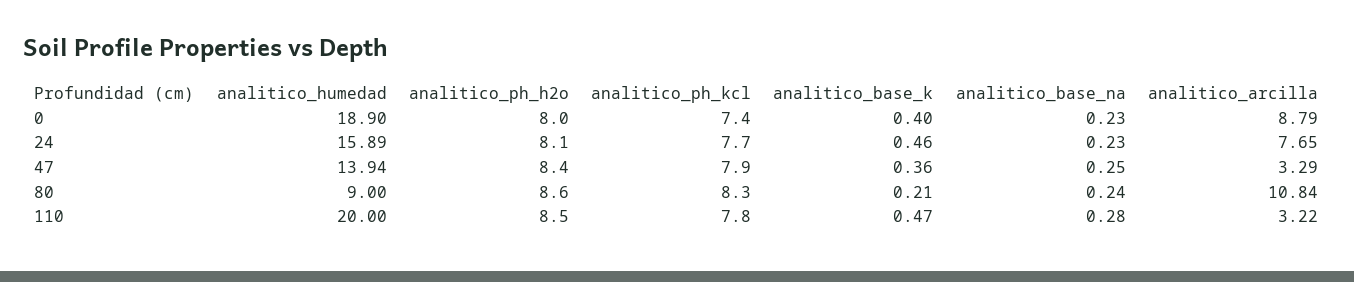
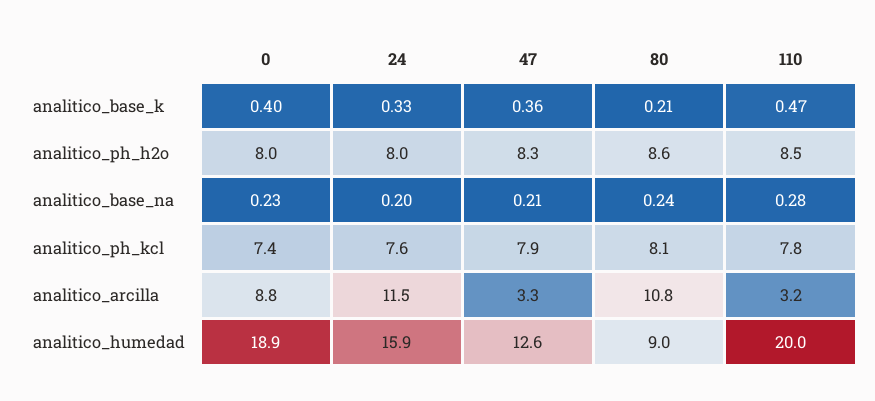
  {
    "analitico_humedad": {
      "0": 18.9,
      "24": 15.89,
-     "47": 13.94,
+     "47": 12.6,
      "80": 9,
      "110": 20
    },
    "analitico_ph_h2o": {
      "0": 8,
-     "24": 8.1,
+     "24": 8,
-     "47": 8.4,
+     "47": 8.3,
      "80": 8.6,
      "110": 8.5
    },
    "analitico_ph_kcl": {
      "0": 7.4,
-     "24": 7.7,
+     "24": 7.6,
      "47": 7.9,
-     "80": 8.3,
+     "80": 8.1,
      "110": 7.8
    },
    "analitico_base_k": {
      "0": 0.4,
-     "24": 0.46,
+     "24": 0.33,
      "47": 0.36,
      "80": 0.21,
      "110": 0.47
    },
    "analitico_base_na": {
      "0": 0.23,
-     "24": 0.23,
+     "24": 0.2,
-     "47": 0.25,
+     "47": 0.21,
      "80": 0.24,
      "110": 0.28
    },
    "analitico_arcilla": {
      "0": 8.79,
-     "24": 7.65,
+     "24": 11.5,
      "47": 3.29,
      "80": 10.84,
      "110": 3.22
    }
  }

